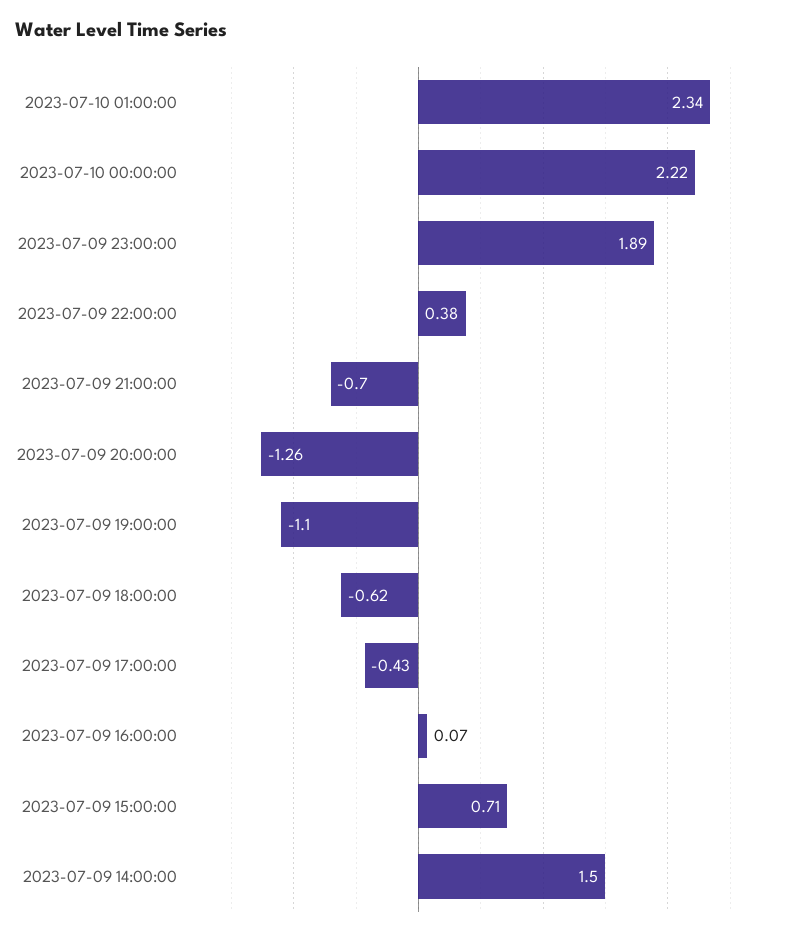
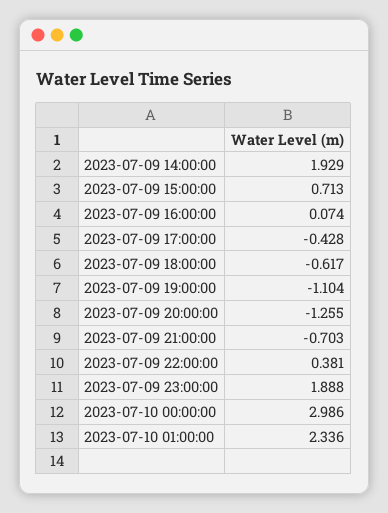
  {
    "2023-07-10 01:00:00": 2.336,
-   "2023-07-10 00:00:00": 2.22,
+   "2023-07-10 00:00:00": 2.986,
    "2023-07-09 23:00:00": 1.888,
    "2023-07-09 22:00:00": 0.381,
    "2023-07-09 21:00:00": -0.703,
    "2023-07-09 20:00:00": -1.255,
    "2023-07-09 19:00:00": -1.104,
    "2023-07-09 18:00:00": -0.617,
    "2023-07-09 17:00:00": -0.428,
    "2023-07-09 16:00:00": 0.074,
    "2023-07-09 15:00:00": 0.713,
-   "2023-07-09 14:00:00": 1.5
+   "2023-07-09 14:00:00": 1.929
  }

